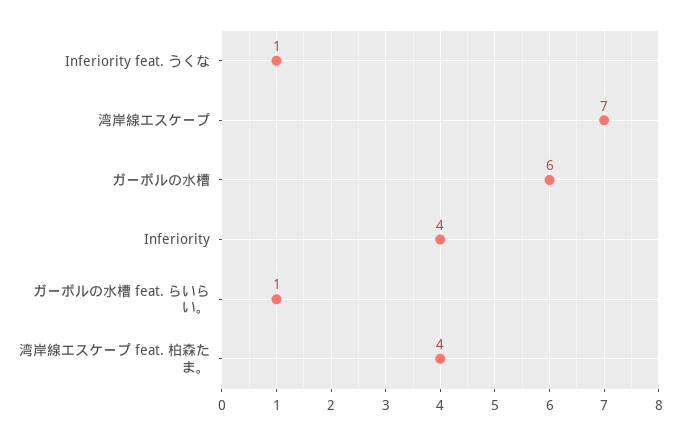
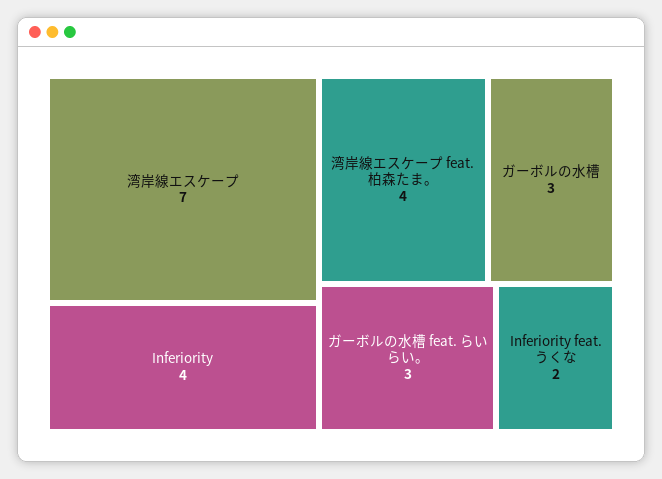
  {
-   "Inferiority feat. うくな": 1,
+   "Inferiority feat. うくな": 2,
    "湾岸線エスケープ": 7,
-   "ガーボルの水槽": 6,
+   "ガーボルの水槽": 3,
    "Inferiority": 4,
-   "ガーボルの水槽 feat. らいらい。": 1,
+   "ガーボルの水槽 feat. らいらい。": 3,
    "湾岸線エスケープ feat. 柏森たま。": 4
  }

